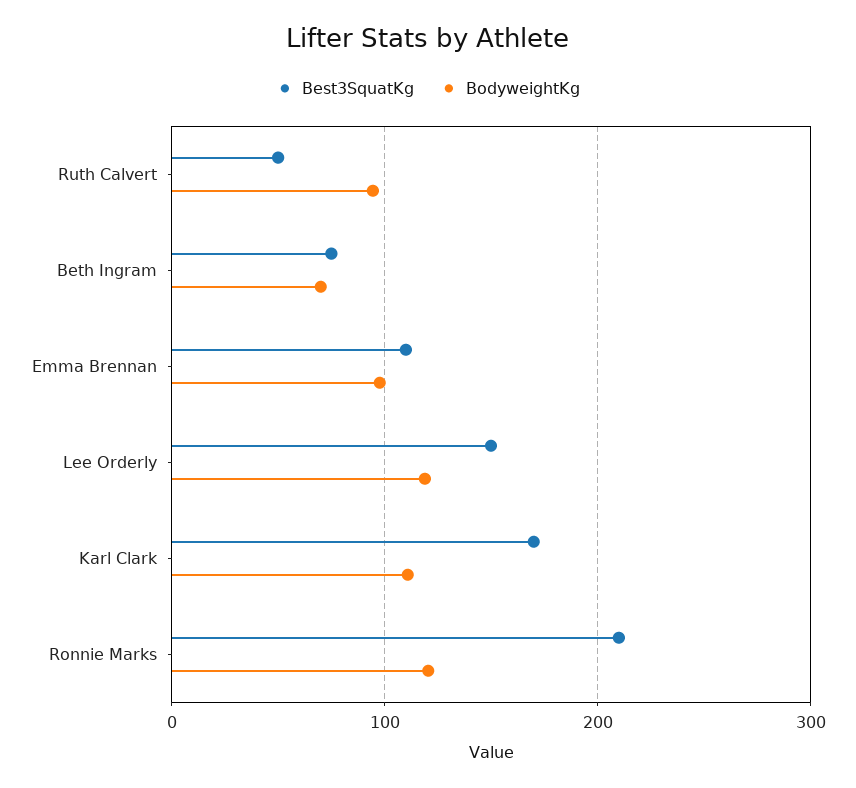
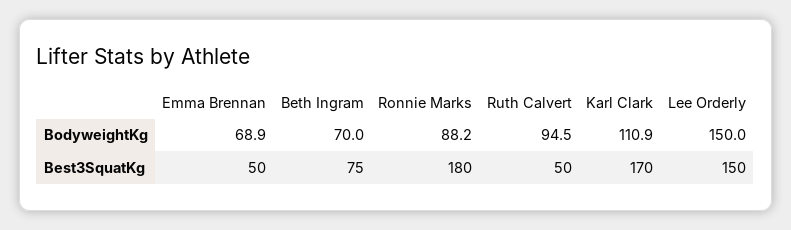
  {
    "Best3SquatKg": {
      "Ruth Calvert": 50,
      "Beth Ingram": 75,
-     "Emma Brennan": 110,
+     "Emma Brennan": 50,
      "Lee Orderly": 150,
      "Karl Clark": 170,
-     "Ronnie Marks": 210
+     "Ronnie Marks": 180
    },
    "BodyweightKg": {
      "Ruth Calvert": 94.5,
      "Beth Ingram": 70,
-     "Emma Brennan": 100,
+     "Emma Brennan": 68.9,
-     "Lee Orderly": 120,
+     "Lee Orderly": 150,
      "Karl Clark": 110.9,
-     "Ronnie Marks": 120
+     "Ronnie Marks": 88.2
    }
  }

